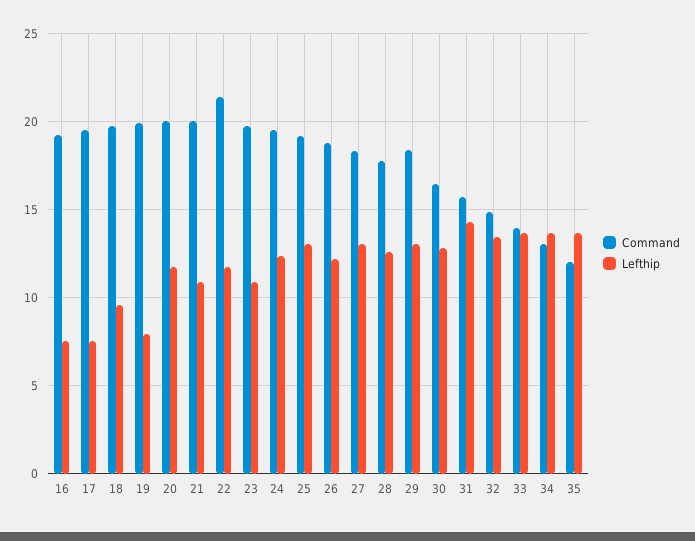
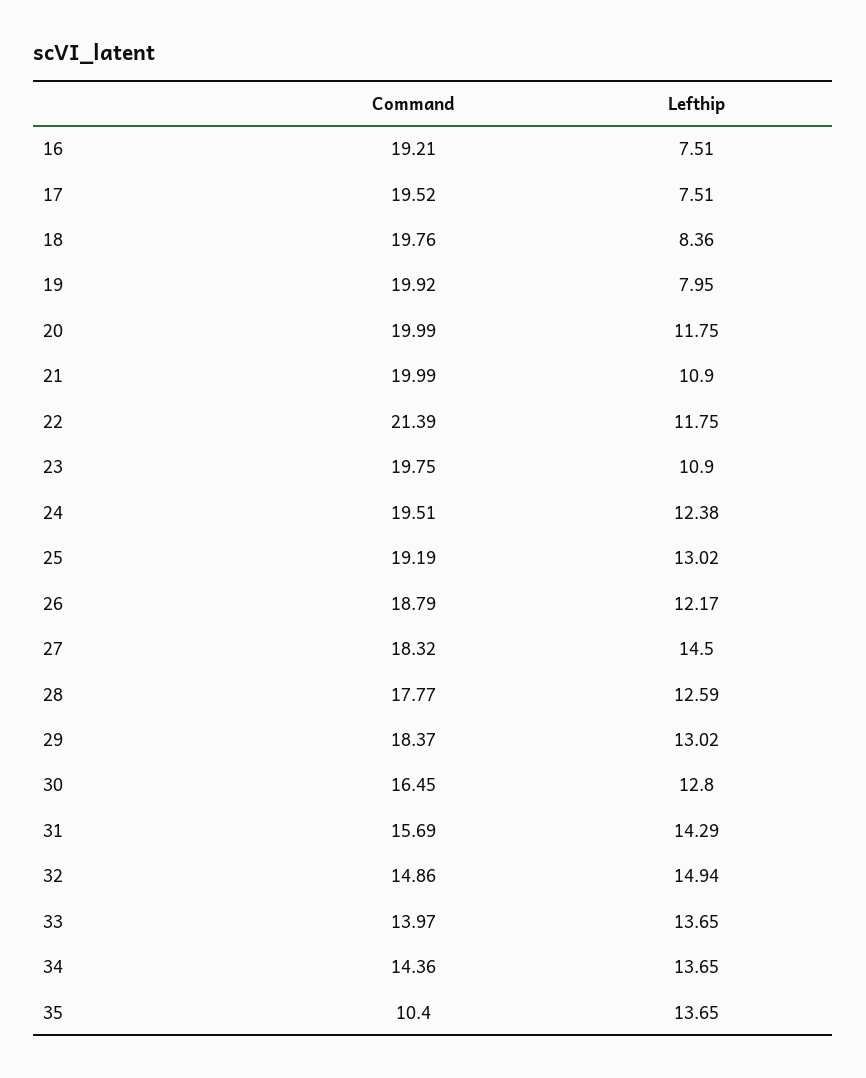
  {
    "Command": {
      "16": 19.21,
      "17": 19.52,
      "18": 19.76,
      "19": 19.92,
      "20": 19.99,
      "21": 19.99,
      "22": 21.39,
      "23": 19.75,
      "24": 19.51,
      "25": 19.19,
      "26": 18.79,
      "27": 18.32,
      "28": 17.77,
      "29": 18.37,
      "30": 16.45,
      "31": 15.69,
      "32": 14.86,
      "33": 13.97,
-     "34": 13,
+     "34": 14.36,
-     "35": 12
+     "35": 10.4
    },
    "Lefthip": {
      "16": 7.51,
      "17": 7.51,
-     "18": 9.5,
+     "18": 8.36,
      "19": 7.95,
      "20": 11.75,
      "21": 10.9,
      "22": 11.75,
      "23": 10.9,
      "24": 12.38,
      "25": 13.02,
      "26": 12.17,
-     "27": 13,
+     "27": 14.5,
      "28": 12.59,
      "29": 13.02,
      "30": 12.8,
      "31": 14.29,
-     "32": 13.5,
+     "32": 14.94,
      "33": 13.65,
      "34": 13.65,
      "35": 13.65
    }
  }

